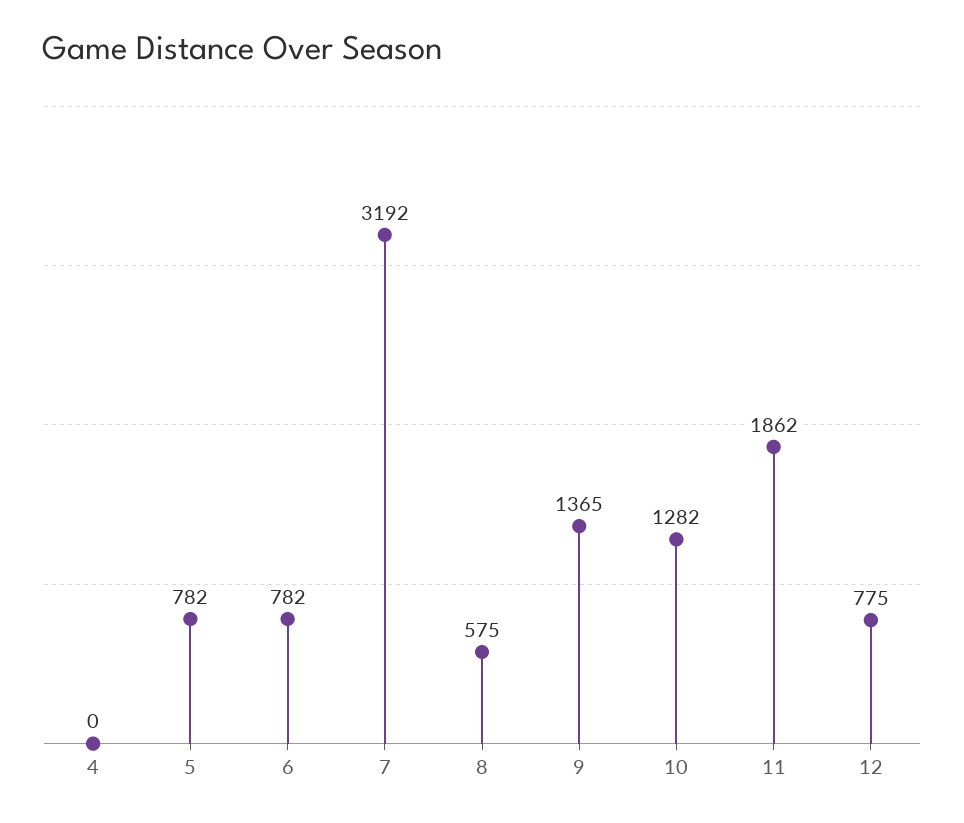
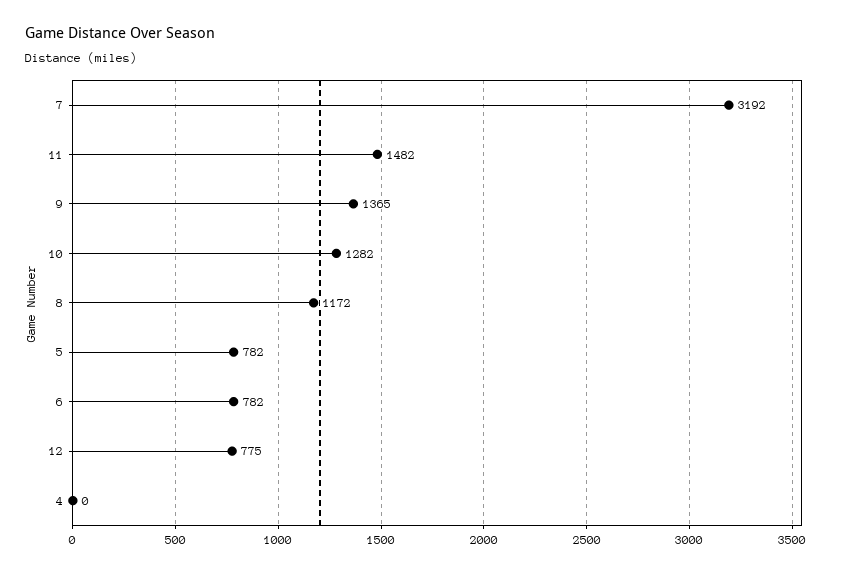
  {
    "4": 0,
    "5": 782,
    "6": 782,
    "7": 3192,
-   "8": 575,
+   "8": 1172,
    "9": 1365,
    "10": 1282,
-   "11": 1862,
+   "11": 1482,
    "12": 775
  }

